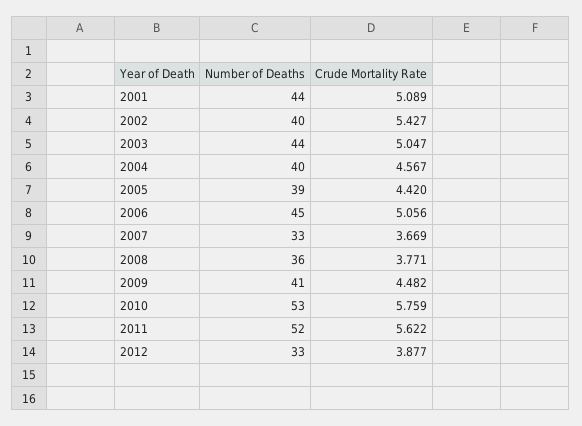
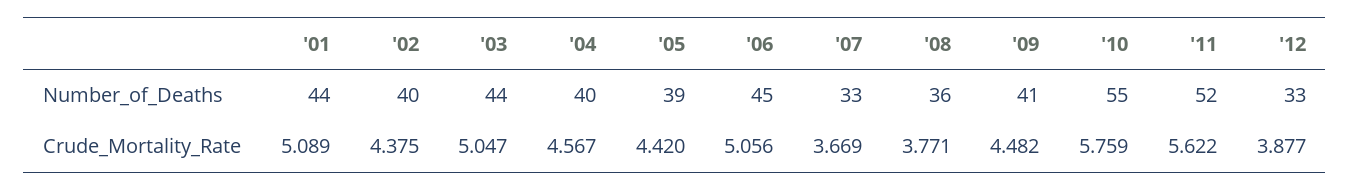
  {
    "Number of Deaths": {
      "2001": 44,
      "2002": 40,
      "2003": 44,
      "2004": 40,
      "2005": 39,
      "2006": 45,
      "2007": 33,
      "2008": 36,
      "2009": 41,
-     "2010": 53,
+     "2010": 55,
      "2011": 52,
      "2012": 33
    },
    "Crude Mortality Rate": {
      "2001": 5.089,
-     "2002": 5.427,
+     "2002": 4.375,
      "2003": 5.047,
      "2004": 4.567,
      "2005": 4.42,
      "2006": 5.056,
      "2007": 3.669,
      "2008": 3.771,
      "2009": 4.482,
      "2010": 5.759,
      "2011": 5.622,
      "2012": 3.877
    }
  }

